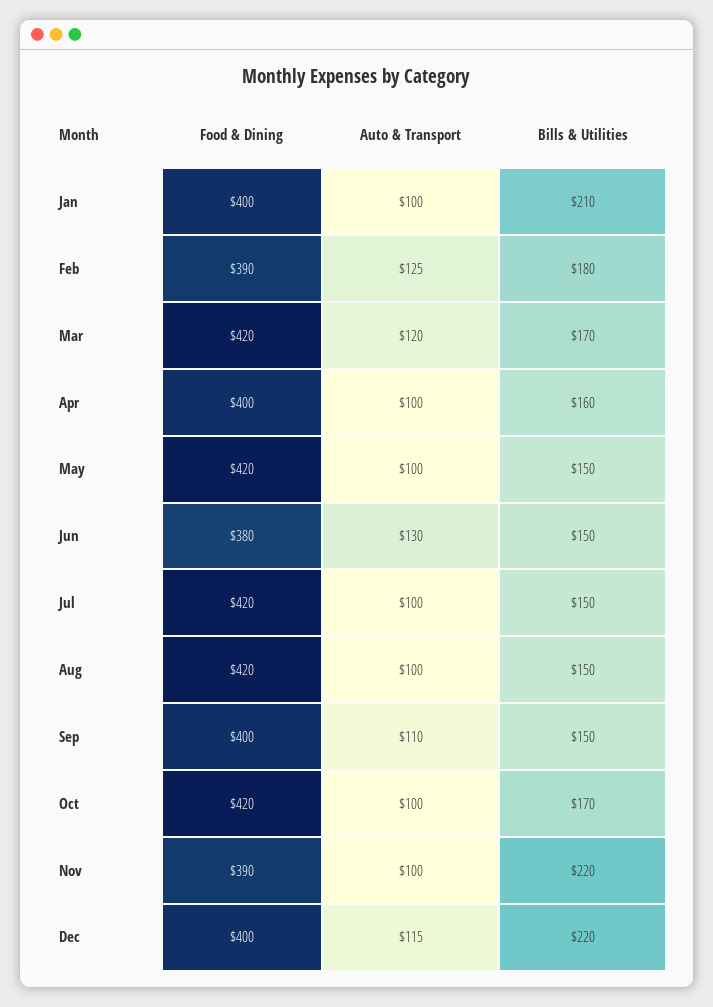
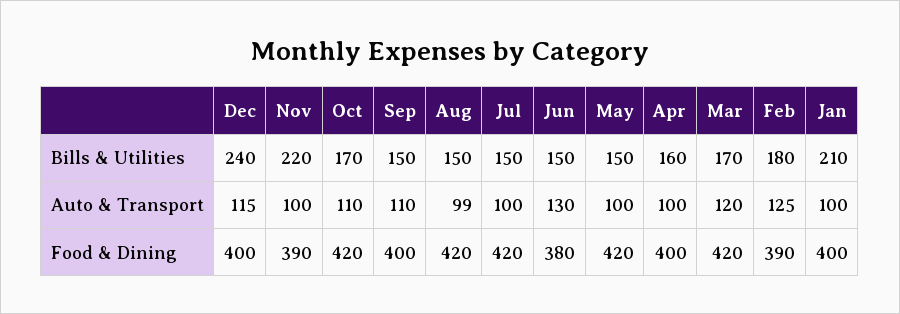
  {
    "Food & Dining": {
      "Jan": 400,
      "Feb": 390,
      "Mar": 420,
      "Apr": 400,
      "May": 420,
      "Jun": 380,
      "Jul": 420,
      "Aug": 420,
      "Sep": 400,
      "Oct": 420,
      "Nov": 390,
      "Dec": 400
    },
    "Auto & Transport": {
      "Jan": 100,
      "Feb": 125,
      "Mar": 120,
      "Apr": 100,
      "May": 100,
      "Jun": 130,
      "Jul": 100,
-     "Aug": 100,
+     "Aug": 99,
      "Sep": 110,
-     "Oct": 100,
+     "Oct": 110,
      "Nov": 100,
      "Dec": 115
    },
    "Bills & Utilities": {
      "Jan": 210,
      "Feb": 180,
      "Mar": 170,
      "Apr": 160,
      "May": 150,
      "Jun": 150,
      "Jul": 150,
      "Aug": 150,
      "Sep": 150,
      "Oct": 170,
      "Nov": 220,
-     "Dec": 220
+     "Dec": 240
    }
  }

